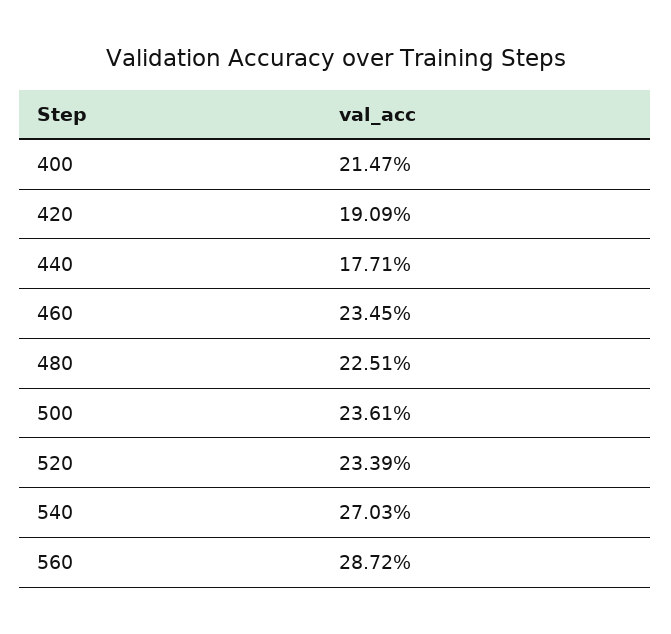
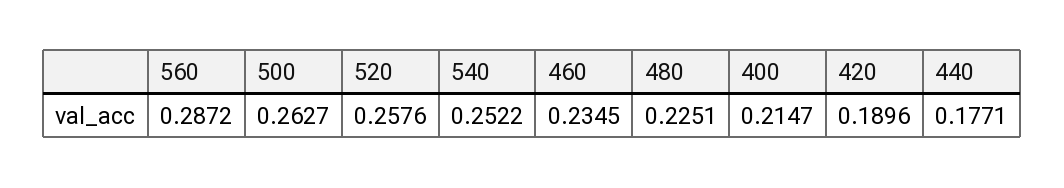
  {
    "400": 0.2147,
-   "420": 0.1909,
+   "420": 0.1896,
    "440": 0.1771,
    "460": 0.2345,
    "480": 0.2251,
-   "500": 0.2361,
+   "500": 0.2627,
-   "520": 0.2339,
+   "520": 0.2576,
-   "540": 0.2703,
+   "540": 0.2522,
    "560": 0.2872
  }

